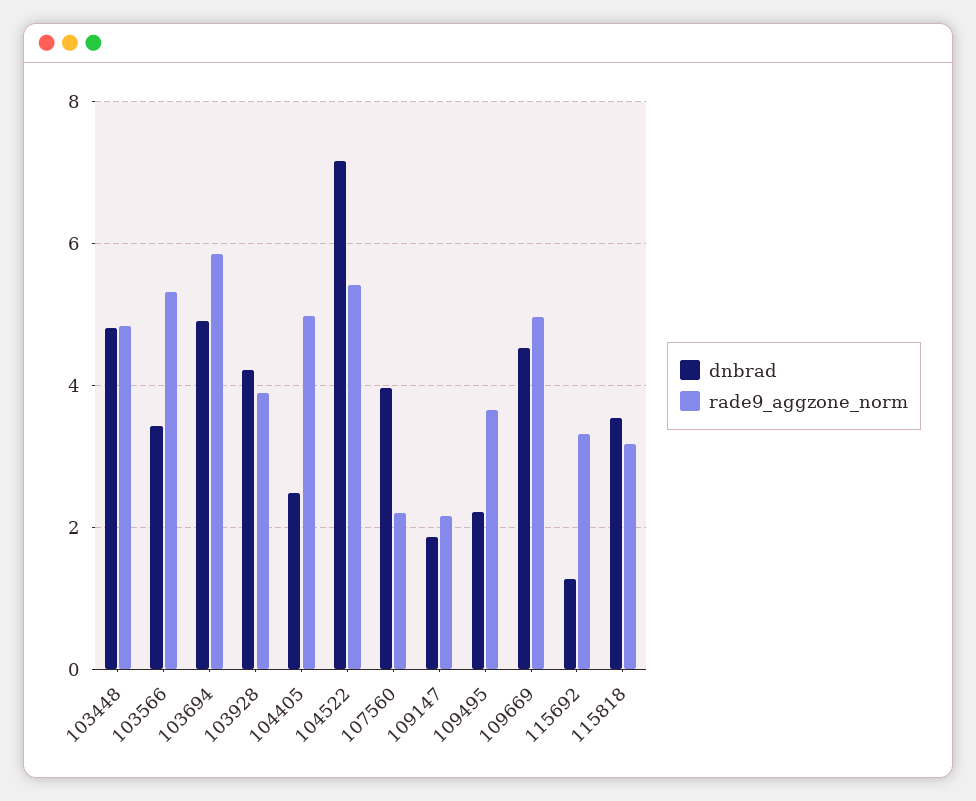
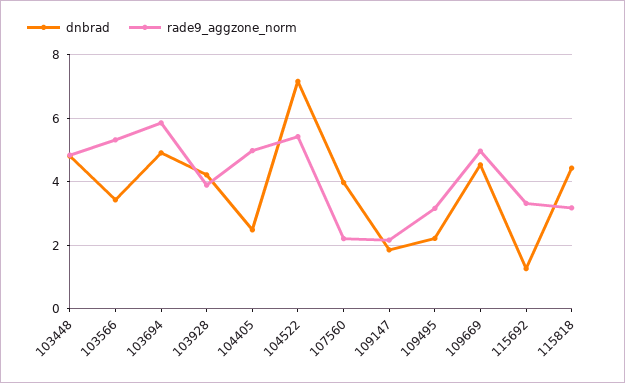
  {
    "dnbrad": {
      "103448": 4.8,
      "103566": 3.4,
      "103694": 5,
      "103928": 4.2,
      "104405": 2.4,
      "104522": 7.2,
      "107560": 4,
      "109147": 1.8,
      "109495": 2.2,
      "109669": 4.6,
      "115692": 1.2,
-     "115818": 3.6
+     "115818": 4.4
    },
    "rade9_aggzone_norm": {
      "103448": 4.8,
      "103566": 5.4,
      "103694": 5.8,
      "103928": 3.8,
      "104405": 5,
      "104522": 5.4,
      "107560": 2.2,
      "109147": 2.2,
-     "109495": 3.6,
+     "109495": 3.2,
      "109669": 5,
      "115692": 3.4,
      "115818": 3.2
    }
  }

